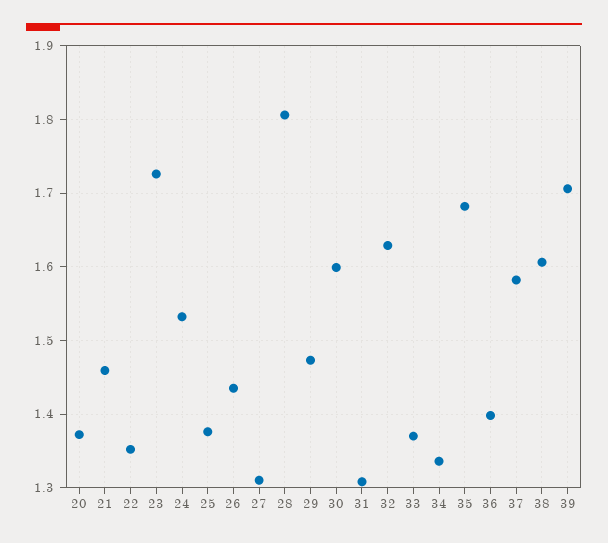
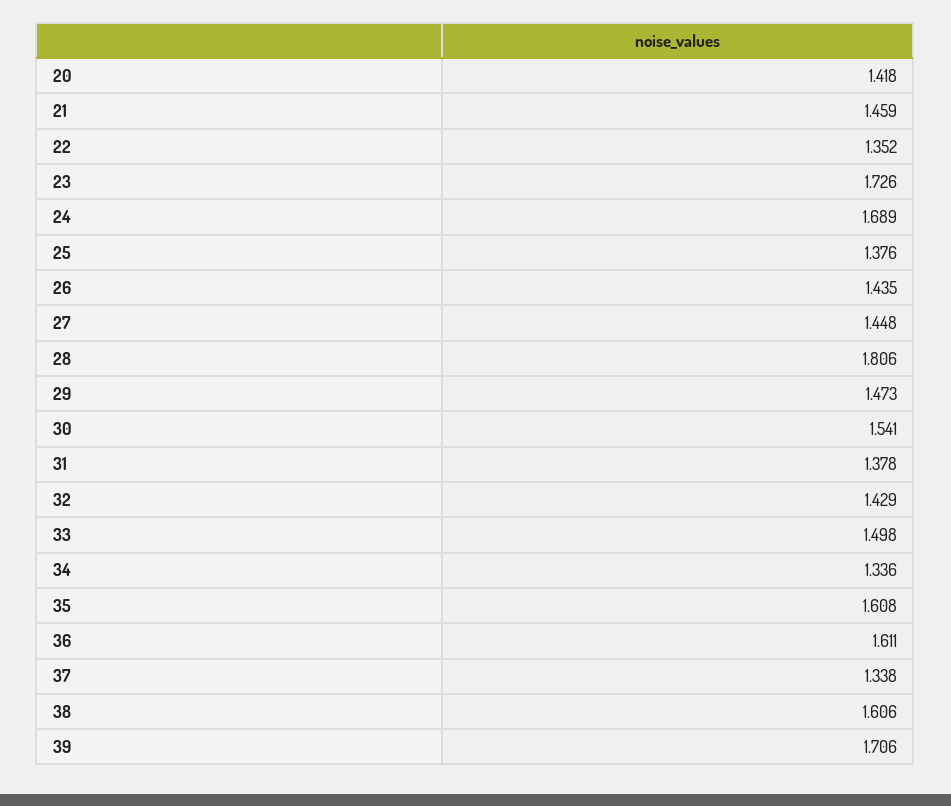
  {
-   "20": 1.37,
+   "20": 1.418,
    "21": 1.459,
    "22": 1.352,
    "23": 1.726,
-   "24": 1.53,
+   "24": 1.689,
    "25": 1.376,
    "26": 1.435,
-   "27": 1.31,
+   "27": 1.448,
    "28": 1.806,
    "29": 1.473,
-   "30": 1.6,
+   "30": 1.541,
-   "31": 1.31,
+   "31": 1.378,
-   "32": 1.63,
+   "32": 1.429,
-   "33": 1.37,
+   "33": 1.498,
    "34": 1.336,
-   "35": 1.68,
+   "35": 1.608,
-   "36": 1.4,
+   "36": 1.611,
-   "37": 1.58,
+   "37": 1.338,
    "38": 1.606,
    "39": 1.706
  }

